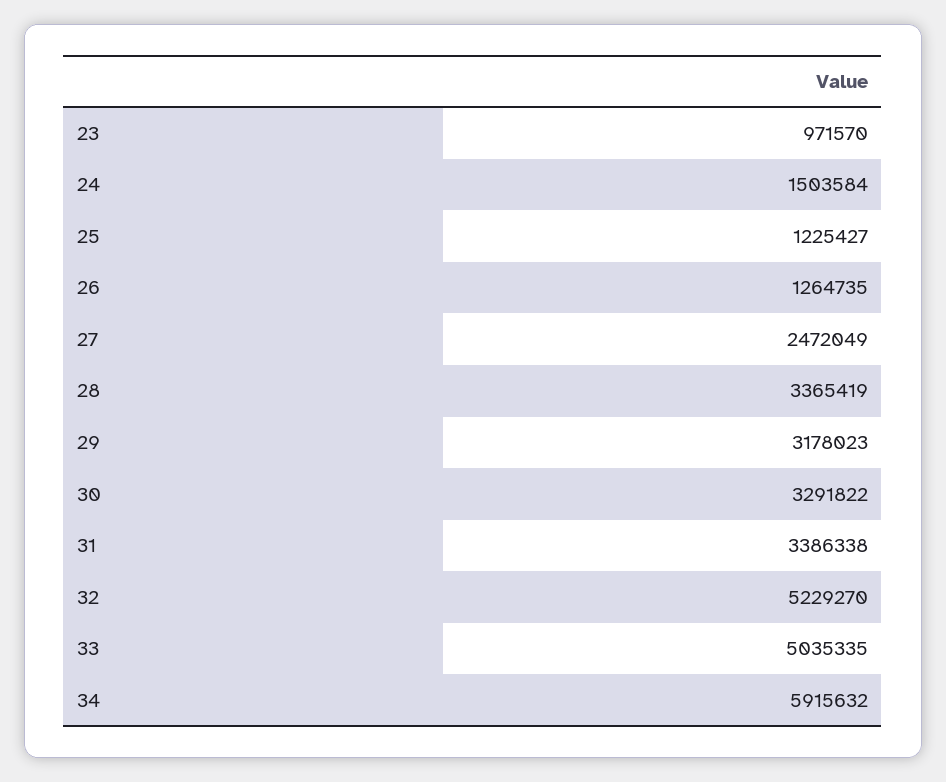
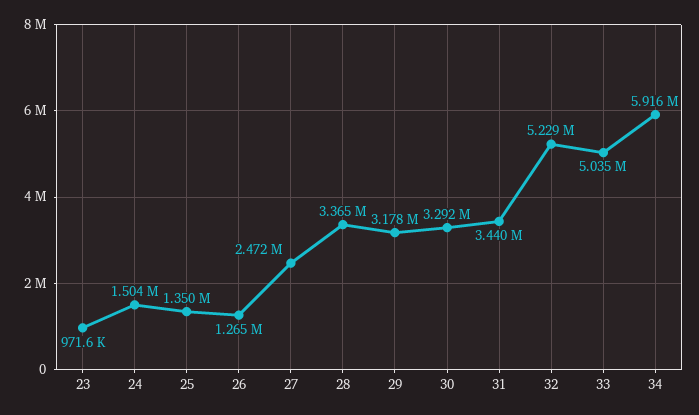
  {
    "23": 971570,
    "24": 1503584,
-   "25": 1225427,
+   "25": 1350000,
    "26": 1264735,
    "27": 2472049,
    "28": 3365419,
    "29": 3178023,
    "30": 3291822,
-   "31": 3386338,
+   "31": 3440000,
    "32": 5229270,
    "33": 5035335,
    "34": 5915632
  }

